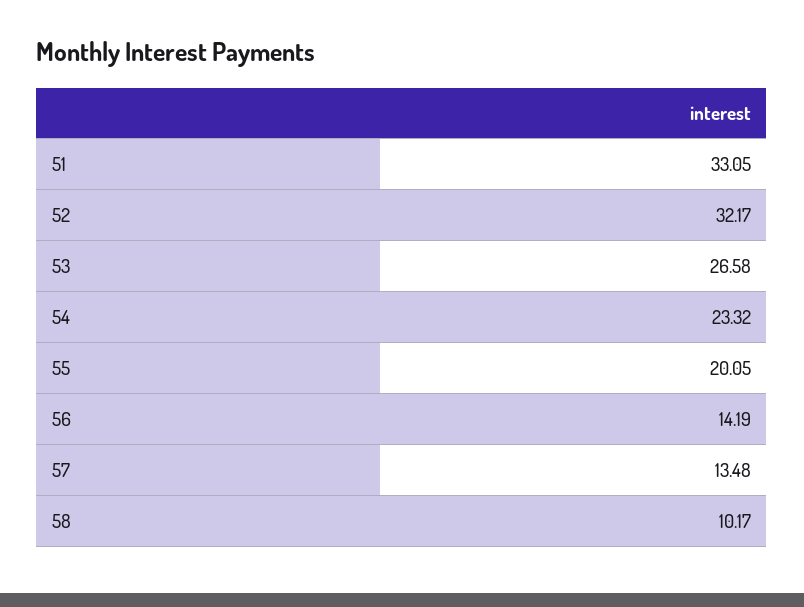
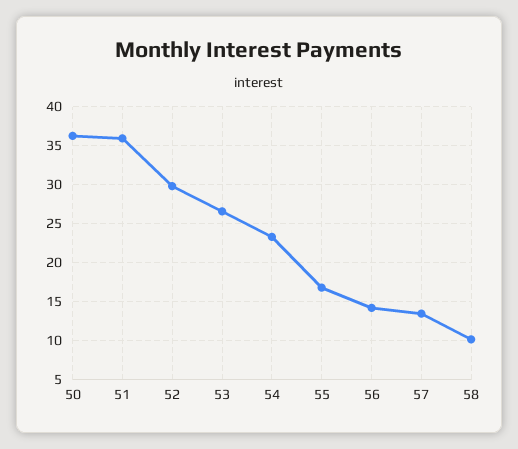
  {
-   "51": 33.05,
+   "51": 36,
-   "52": 32.17,
+   "52": 30,
    "53": 26.58,
    "54": 23.32,
-   "55": 20.05,
+   "55": 17,
    "56": 14.19,
    "57": 13.48,
-   "58": 10.17
+   "58": 10.17,
+   "50": 36
  }

